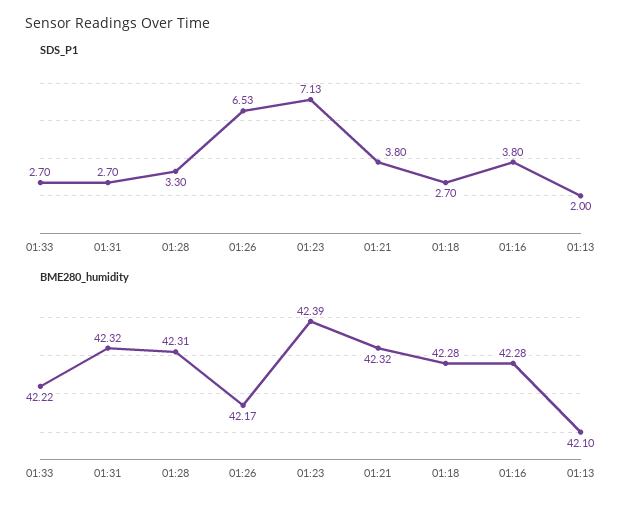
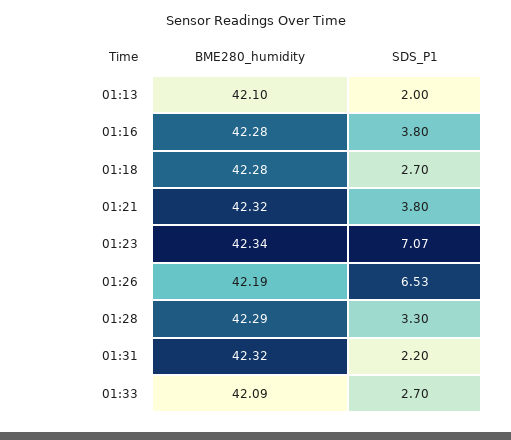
  {
    "SDS_P1": {
      "01:33": 2.7,
-     "01:31": 2.7,
+     "01:31": 2.2,
      "01:28": 3.3,
      "01:26": 6.53,
-     "01:23": 7.13,
+     "01:23": 7.07,
      "01:21": 3.8,
      "01:18": 2.7,
      "01:16": 3.8,
      "01:13": 2
    },
    "BME280_humidity": {
-     "01:33": 42.22,
+     "01:33": 42.09,
      "01:31": 42.32,
-     "01:28": 42.31,
+     "01:28": 42.29,
-     "01:26": 42.17,
+     "01:26": 42.19,
-     "01:23": 42.39,
+     "01:23": 42.34,
      "01:21": 42.32,
      "01:18": 42.28,
      "01:16": 42.28,
      "01:13": 42.1
    }
  }

